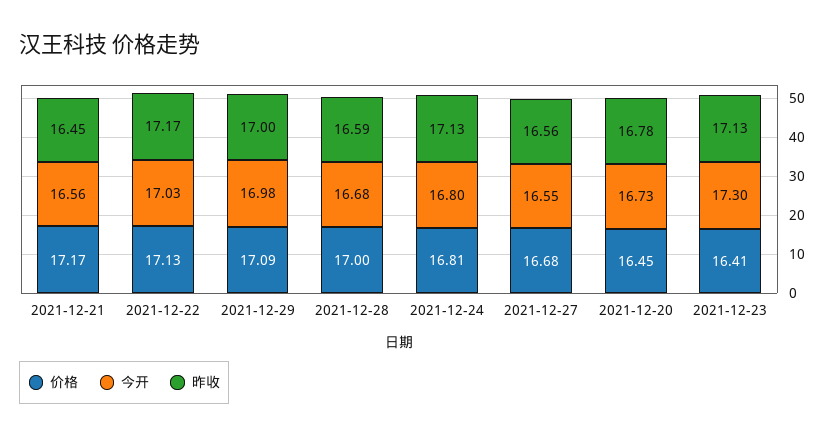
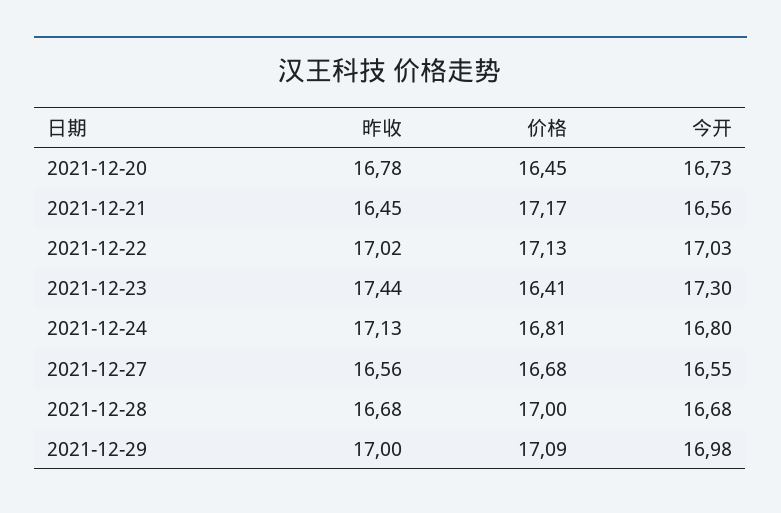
  {
    "价格": {
      "2021-12-21": 17.17,
      "2021-12-22": 17.13,
      "2021-12-29": 17.09,
      "2021-12-28": 17,
      "2021-12-24": 16.81,
      "2021-12-27": 16.68,
      "2021-12-20": 16.45,
      "2021-12-23": 16.41
    },
    "今开": {
      "2021-12-21": 16.56,
      "2021-12-22": 17.03,
      "2021-12-29": 16.98,
      "2021-12-28": 16.68,
      "2021-12-24": 16.8,
      "2021-12-27": 16.55,
      "2021-12-20": 16.73,
      "2021-12-23": 17.3
    },
    "昨收": {
      "2021-12-21": 16.45,
-     "2021-12-22": 17.17,
+     "2021-12-22": 17.02,
      "2021-12-29": 17,
-     "2021-12-28": 16.59,
+     "2021-12-28": 16.68,
      "2021-12-24": 17.13,
      "2021-12-27": 16.56,
      "2021-12-20": 16.78,
-     "2021-12-23": 17.13
+     "2021-12-23": 17.44
    }
  }

